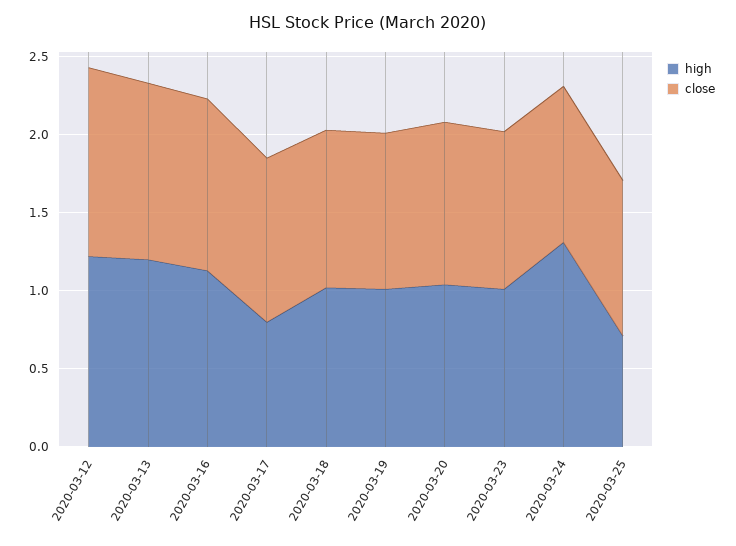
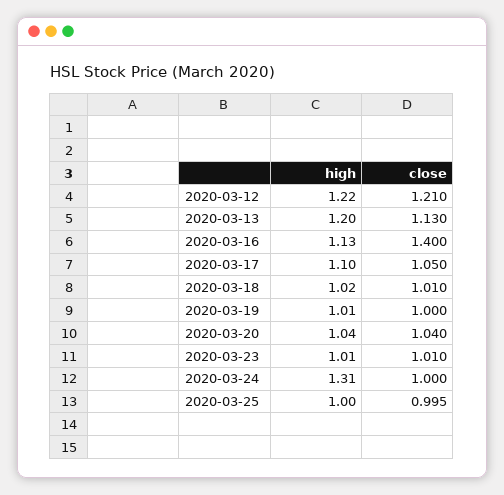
  {
    "high": {
      "2020-03-12": 1.22,
      "2020-03-13": 1.2,
      "2020-03-16": 1.13,
-     "2020-03-17": 0.8,
+     "2020-03-17": 1.1,
      "2020-03-18": 1.02,
      "2020-03-19": 1.01,
      "2020-03-20": 1.04,
      "2020-03-23": 1.01,
      "2020-03-24": 1.31,
-     "2020-03-25": 0.7
+     "2020-03-25": 1
    },
    "close": {
      "2020-03-12": 1.21,
      "2020-03-13": 1.13,
-     "2020-03-16": 1.1,
+     "2020-03-16": 1.4,
      "2020-03-17": 1.05,
      "2020-03-18": 1.01,
      "2020-03-19": 1,
      "2020-03-20": 1.04,
      "2020-03-23": 1.01,
      "2020-03-24": 1,
      "2020-03-25": 0.995
    }
  }

